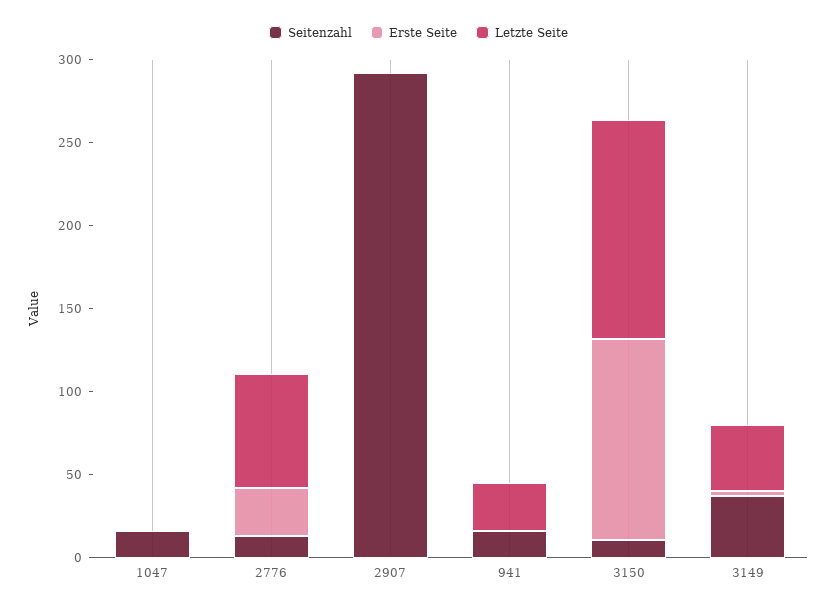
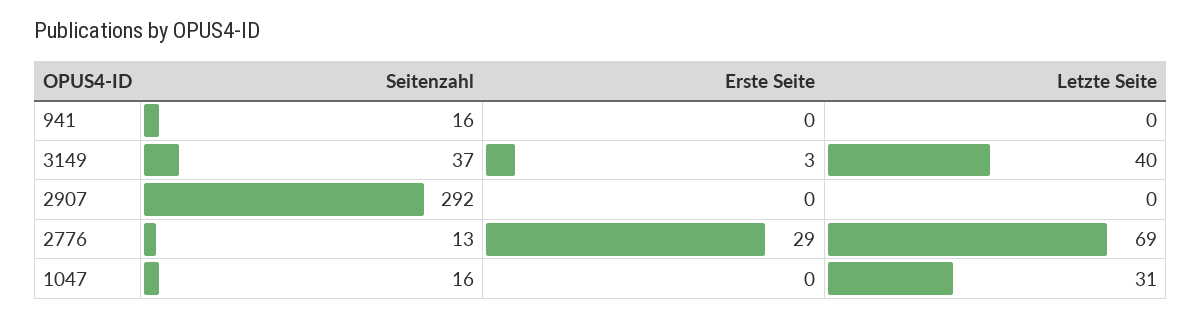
  {
    "Seitenzahl": {
      "1047": 16,
      "2776": 13,
      "2907": 292,
      "941": 16,
-     "3150": 10,
      "3149": 37
    },
    "Erste Seite": {
      "1047": 0,
      "2776": 29,
      "2907": 0,
      "941": 0,
-     "3150": 120,
      "3149": 3
    },
    "Letzte Seite": {
-     "1047": 0,
+     "1047": 31,
      "2776": 69,
      "2907": 0,
-     "941": 30,
+     "941": 0,
-     "3150": 130,
      "3149": 40
    }
  }

